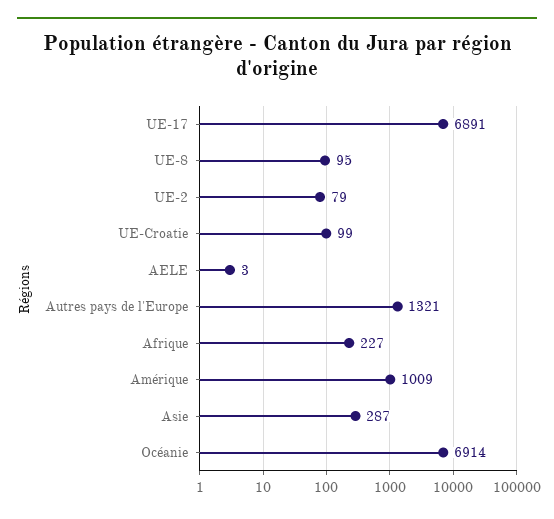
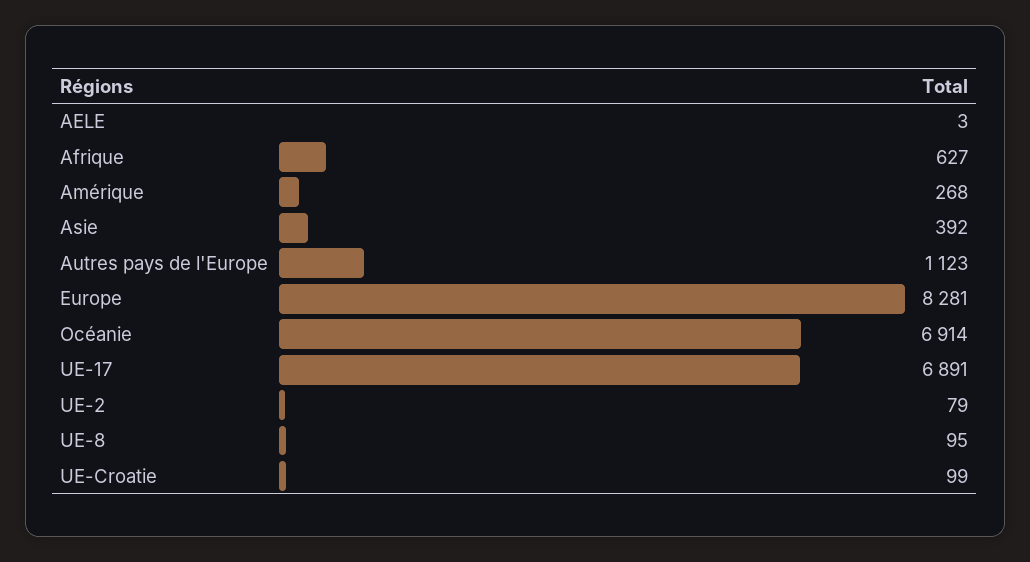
  {
    "UE-17": 6891,
    "UE-8": 95,
    "UE-2": 79,
    "UE-Croatie": 99,
    "AELE": 3,
-   "Autres pays de l'Europe": 1321,
+   "Autres pays de l'Europe": 1123,
-   "Afrique": 227,
+   "Afrique": 627,
-   "Amérique": 1009,
+   "Amérique": 268,
-   "Asie": 287,
+   "Asie": 392,
-   "Océanie": 6914
+   "Océanie": 6914,
+   "Europe": 8281
  }

